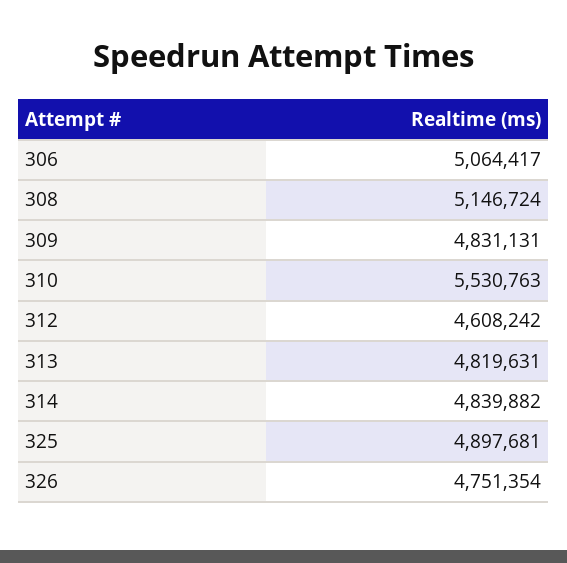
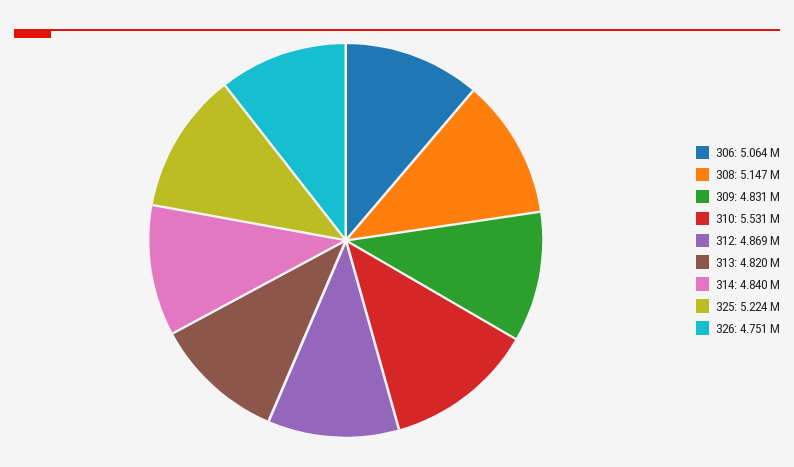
  {
    "306": 5064417,
    "308": 5146724,
    "309": 4831131,
    "310": 5530763,
-   "312": 4608242,
+   "312": 4869000,
    "313": 4819631,
    "314": 4839882,
-   "325": 4897681,
+   "325": 5224000,
    "326": 4751354
  }

